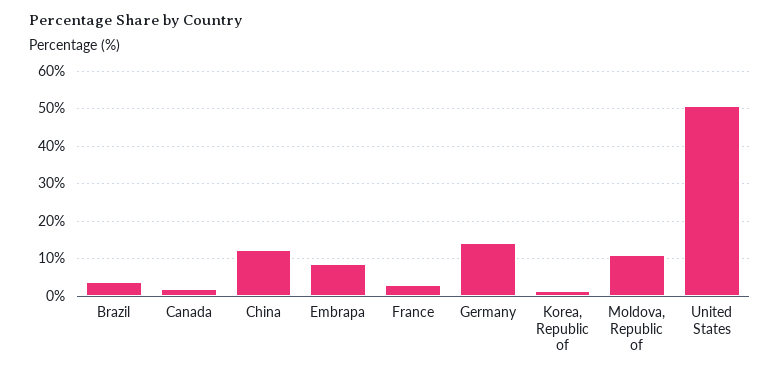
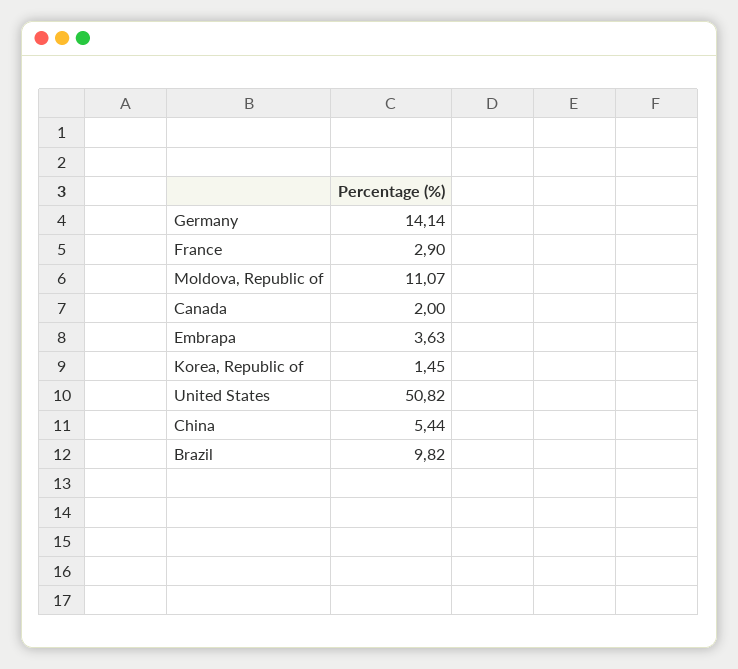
  {
-   "Brazil": 4,
+   "Brazil": 9.82,
    "Canada": 2,
-   "China": 12,
+   "China": 5.44,
-   "Embrapa": 8,
+   "Embrapa": 3.63,
    "France": 2.9,
    "Germany": 14.14,
    "Korea, Republic of": 1.45,
    "Moldova, Republic of": 11.07,
    "United States": 50.82
  }

